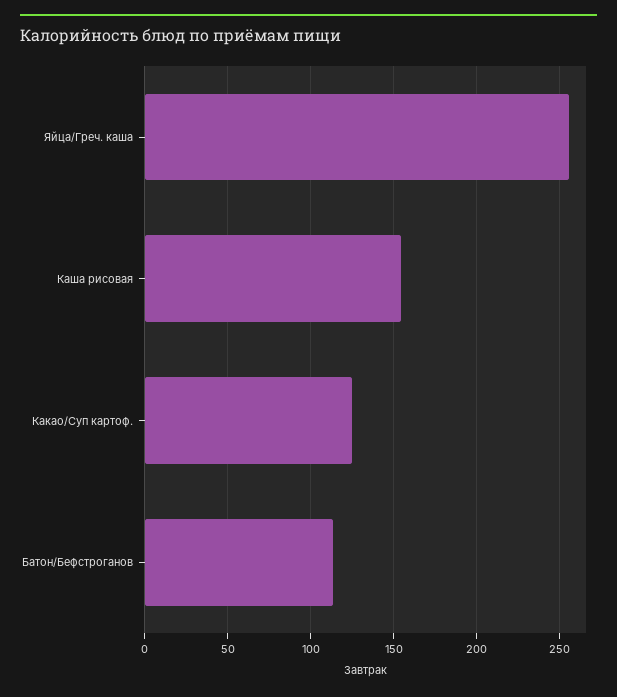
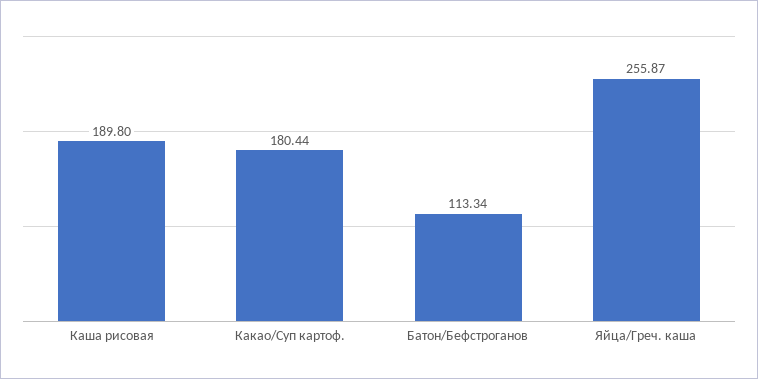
  {
    "Яйца/Греч. каша": 255.87,
-   "Каша рисовая": 155,
+   "Каша рисовая": 189.8,
-   "Какао/Суп картоф.": 125,
+   "Какао/Суп картоф.": 180.44,
    "Батон/Бефстроганов": 113.34
  }

